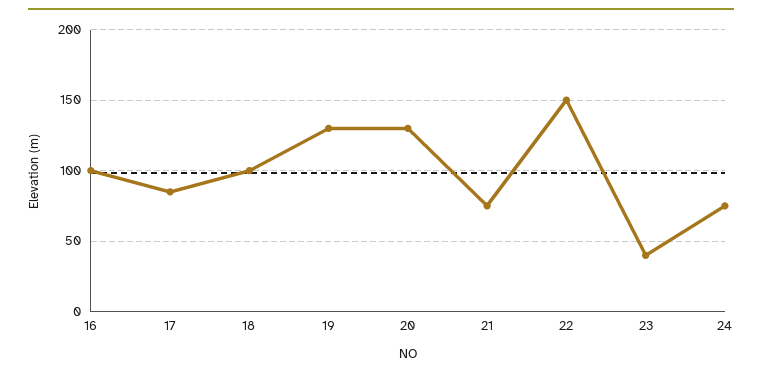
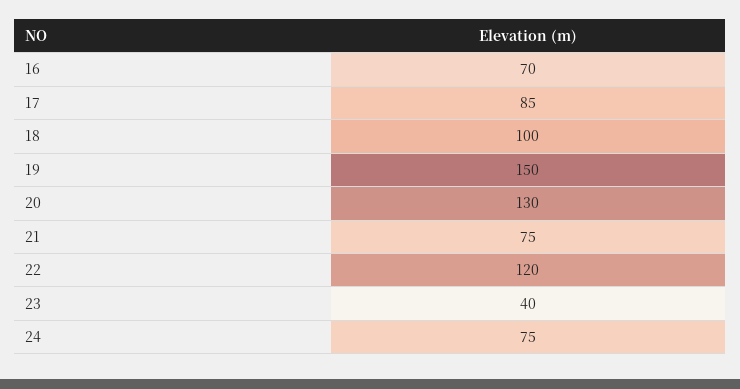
  {
-   "16": 100,
+   "16": 70,
    "17": 85,
    "18": 100,
-   "19": 130,
+   "19": 150,
    "20": 130,
    "21": 75,
-   "22": 150,
+   "22": 120,
    "23": 40,
    "24": 75
  }

